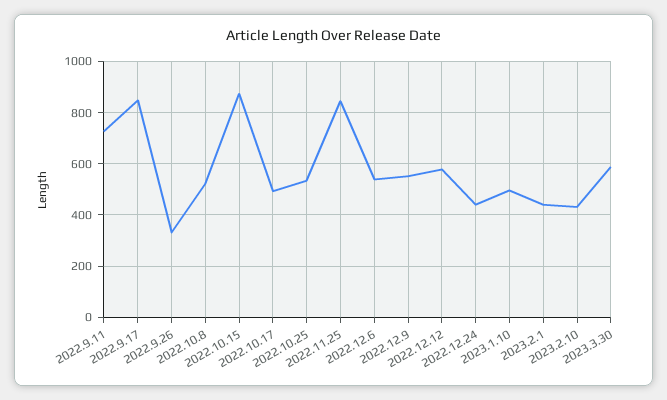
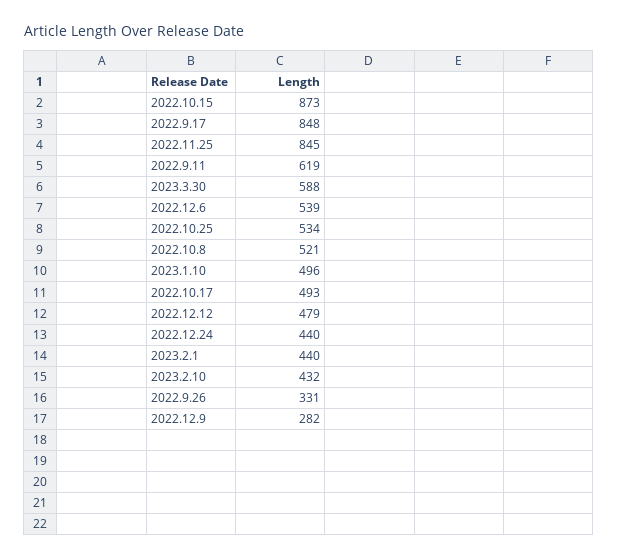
  {
-   "2022.9.11": 725,
+   "2022.9.11": 619,
    "2022.9.17": 848,
    "2022.9.26": 331,
    "2022.10.8": 521,
    "2022.10.15": 873,
    "2022.10.17": 493,
    "2022.10.25": 534,
    "2022.11.25": 845,
    "2022.12.6": 539,
-   "2022.12.9": 550,
+   "2022.12.9": 282,
-   "2022.12.12": 575,
+   "2022.12.12": 479,
    "2022.12.24": 440,
    "2023.1.10": 496,
    "2023.2.1": 440,
    "2023.2.10": 432,
    "2023.3.30": 588
  }

